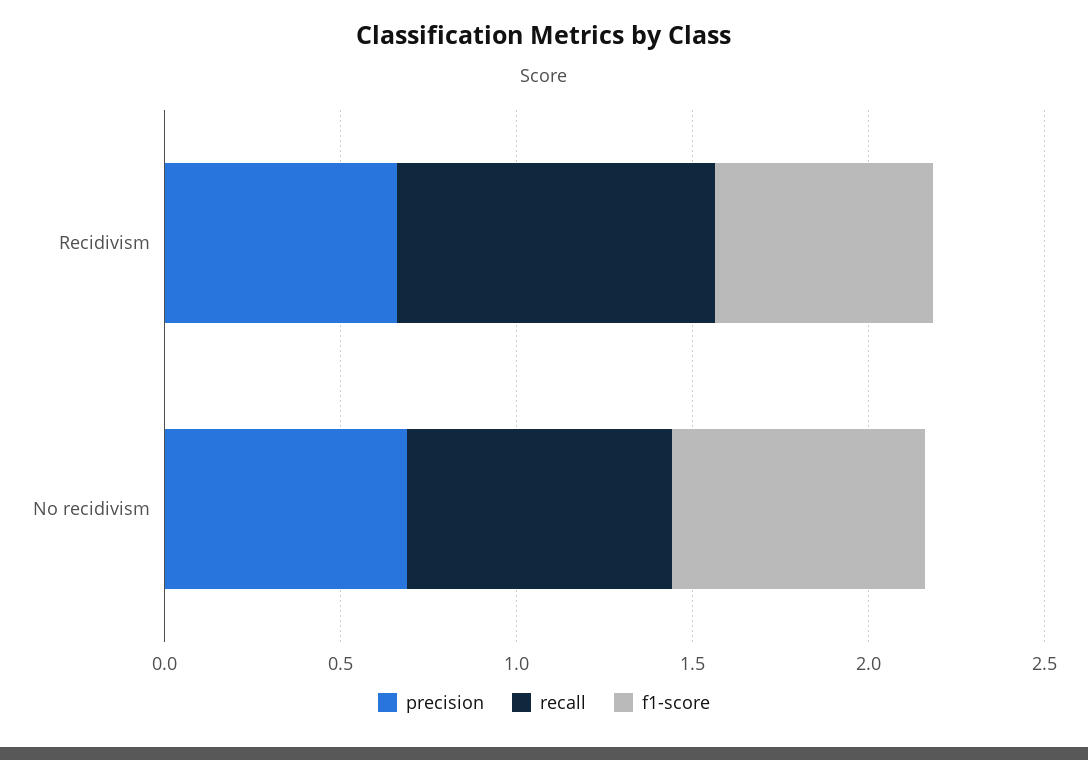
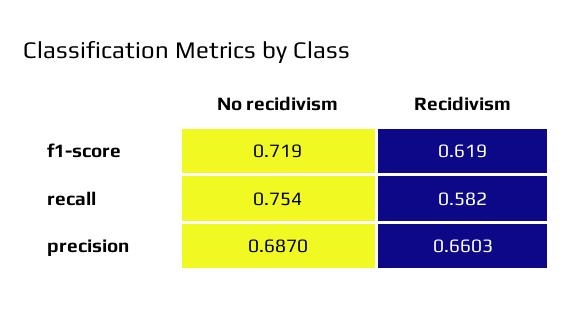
  {
    "precision": {
      "Recidivism": 0.6603,
      "No recidivism": 0.687
    },
    "recall": {
-     "Recidivism": 0.9,
+     "Recidivism": 0.582,
      "No recidivism": 0.754
    },
    "f1-score": {
      "Recidivism": 0.619,
      "No recidivism": 0.719
    }
  }

